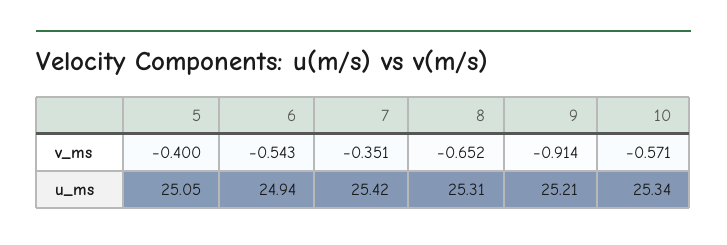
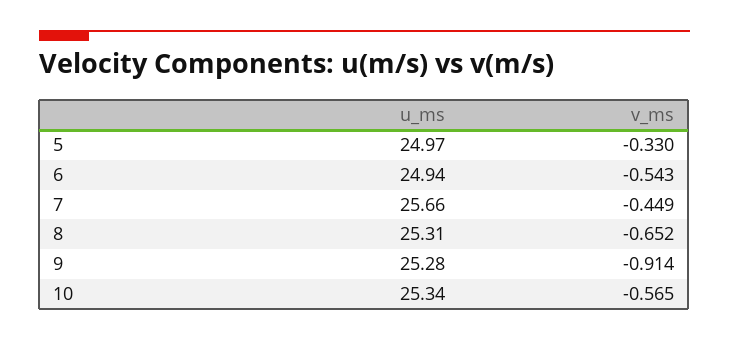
  {
    "5": {
-     "v_ms": -0.4,
+     "v_ms": -0.33,
-     "u_ms": 25.05
+     "u_ms": 24.97
    },
    "6": {
      "v_ms": -0.543,
      "u_ms": 24.94
    },
    "7": {
-     "v_ms": -0.351,
+     "v_ms": -0.449,
-     "u_ms": 25.42
+     "u_ms": 25.66
    },
    "8": {
      "v_ms": -0.652,
      "u_ms": 25.31
    },
    "9": {
      "v_ms": -0.914,
-     "u_ms": 25.21
+     "u_ms": 25.28
    },
    "10": {
-     "v_ms": -0.571,
+     "v_ms": -0.565,
      "u_ms": 25.34
    }
  }

